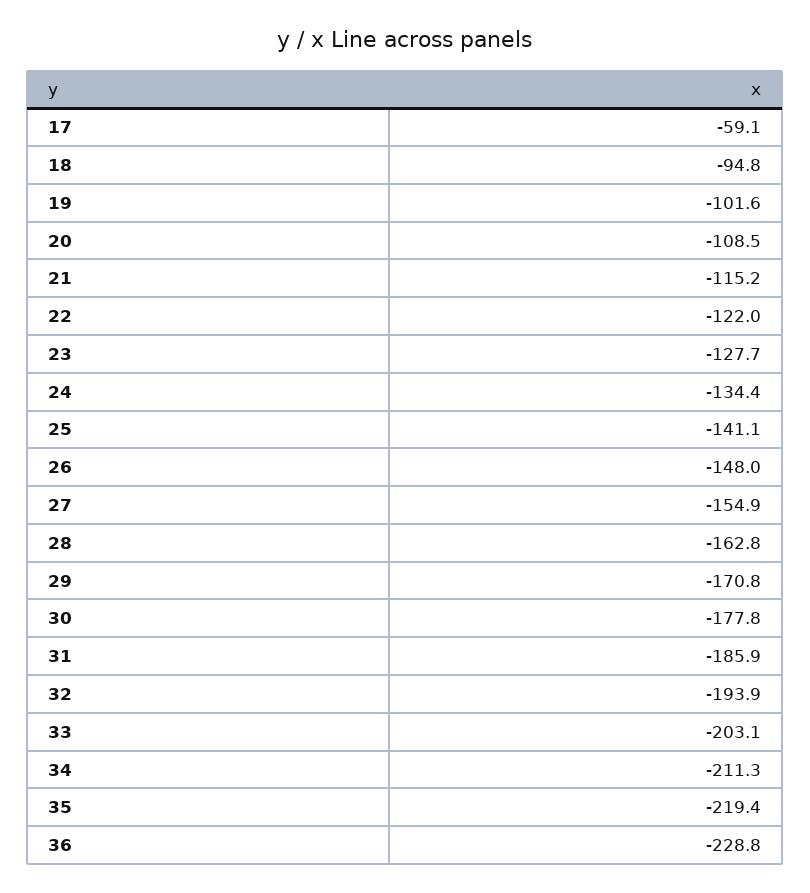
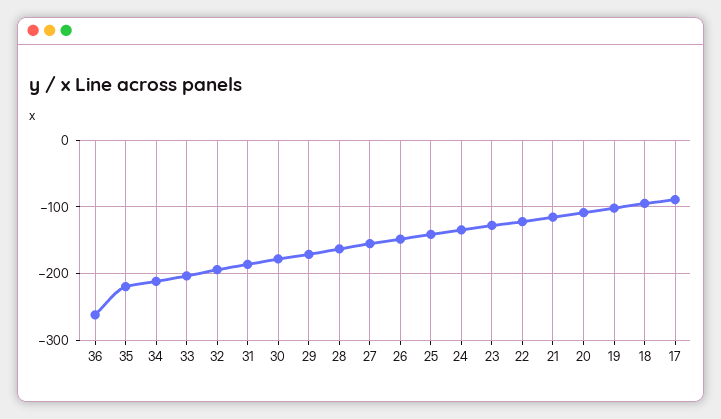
  {
-   "17": -59.1,
+   "17": -90,
    "18": -94.8,
    "19": -101.6,
    "20": -108.5,
    "21": -115.2,
    "22": -122,
    "23": -127.7,
    "24": -134.4,
    "25": -141.1,
    "26": -148,
    "27": -154.9,
    "28": -162.8,
    "29": -170.8,
    "30": -177.8,
    "31": -185.9,
    "32": -193.9,
    "33": -203.1,
    "34": -211.3,
    "35": -219.4,
-   "36": -228.8
+   "36": -260
  }

